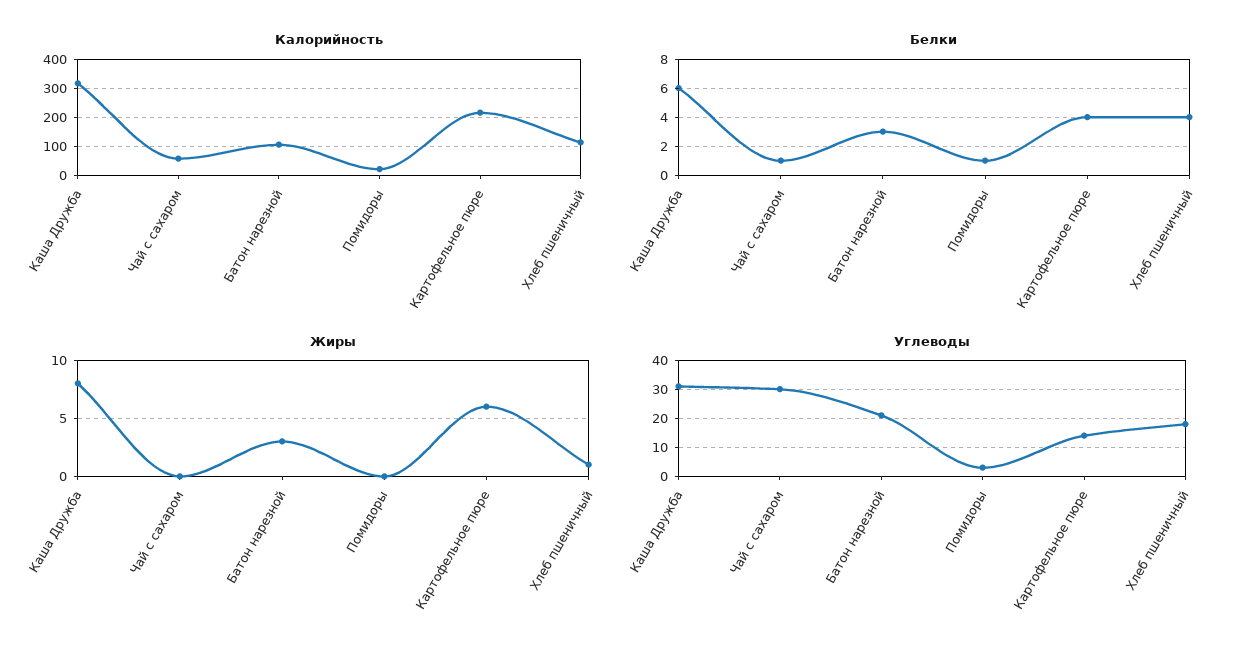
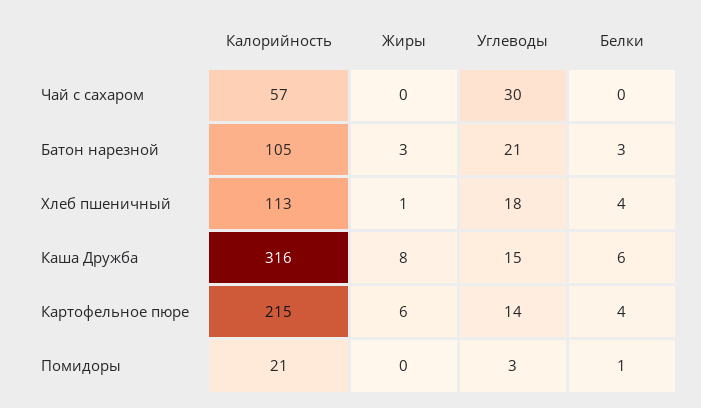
  {
    "Калорийность": {
      "Каша Дружба": 316,
      "Чай с сахаром": 57,
      "Батон нарезной": 105,
      "Помидоры": 21,
      "Картофельное пюре": 215,
      "Хлеб пшеничный": 113
    },
    "Белки": {
      "Каша Дружба": 6,
-     "Чай с сахаром": 1,
+     "Чай с сахаром": 0,
      "Батон нарезной": 3,
      "Помидоры": 1,
      "Картофельное пюре": 4,
      "Хлеб пшеничный": 4
    },
    "Жиры": {
      "Каша Дружба": 8,
      "Чай с сахаром": 0,
      "Батон нарезной": 3,
      "Помидоры": 0,
      "Картофельное пюре": 6,
      "Хлеб пшеничный": 1
    },
    "Углеводы": {
-     "Каша Дружба": 30,
+     "Каша Дружба": 15,
      "Чай с сахаром": 30,
      "Батон нарезной": 21,
      "Помидоры": 3,
      "Картофельное пюре": 14,
      "Хлеб пшеничный": 18
    }
  }

